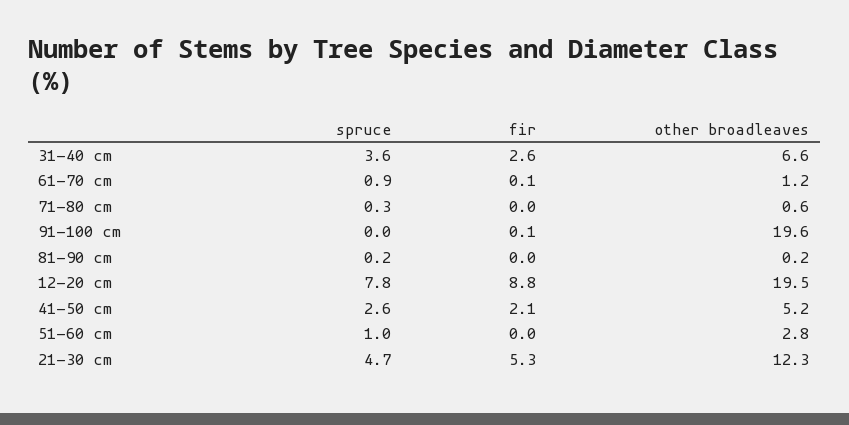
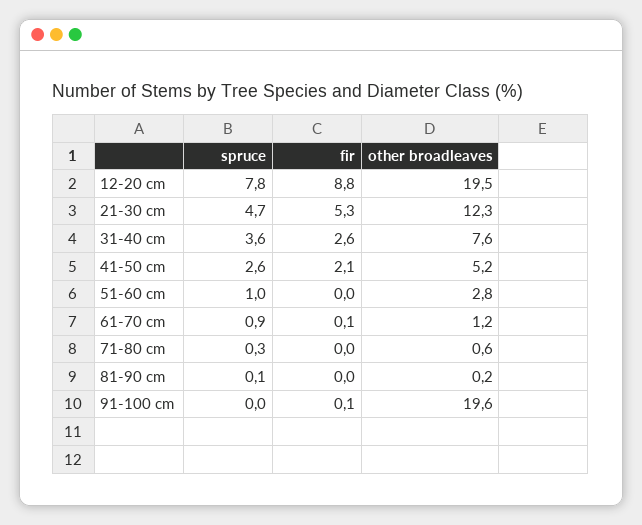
  {
    "spruce": {
      "31-40 cm": 3.6,
      "61-70 cm": 0.9,
      "71-80 cm": 0.3,
      "91-100 cm": 0,
-     "81-90 cm": 0.2,
+     "81-90 cm": 0.1,
      "12-20 cm": 7.8,
      "41-50 cm": 2.6,
      "51-60 cm": 1,
      "21-30 cm": 4.7
    },
    "fir": {
      "31-40 cm": 2.6,
      "61-70 cm": 0.1,
      "71-80 cm": 0,
      "91-100 cm": 0.1,
      "81-90 cm": 0,
      "12-20 cm": 8.8,
      "41-50 cm": 2.1,
      "51-60 cm": 0,
      "21-30 cm": 5.3
    },
    "other broadleaves": {
-     "31-40 cm": 6.6,
+     "31-40 cm": 7.6,
      "61-70 cm": 1.2,
      "71-80 cm": 0.6,
      "91-100 cm": 19.6,
      "81-90 cm": 0.2,
      "12-20 cm": 19.5,
      "41-50 cm": 5.2,
      "51-60 cm": 2.8,
      "21-30 cm": 12.3
    }
  }

